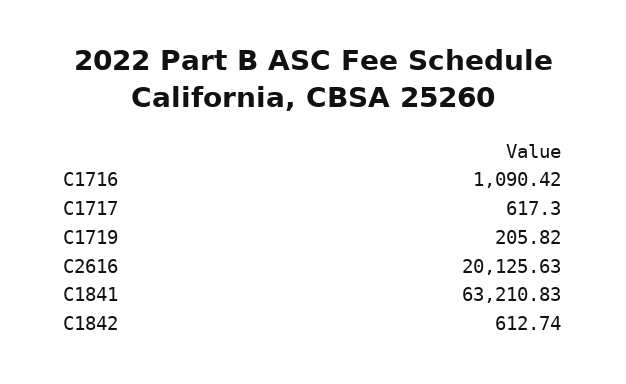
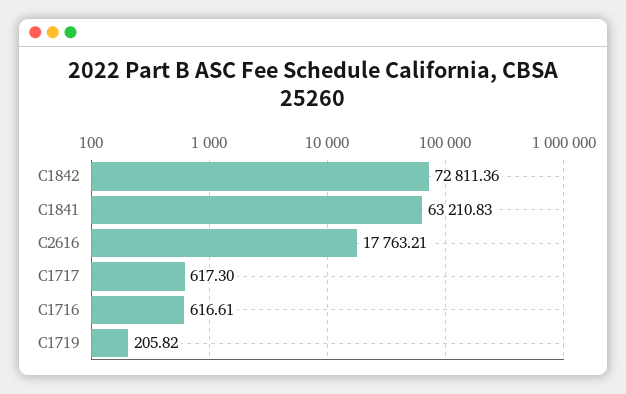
  {
-   "C1716": 1090.42,
+   "C1716": 616.61,
    "C1717": 617.3,
    "C1719": 205.82,
-   "C2616": 20125.63,
+   "C2616": 17763.21,
    "C1841": 63210.83,
-   "C1842": 612.74
+   "C1842": 72811.36
  }

